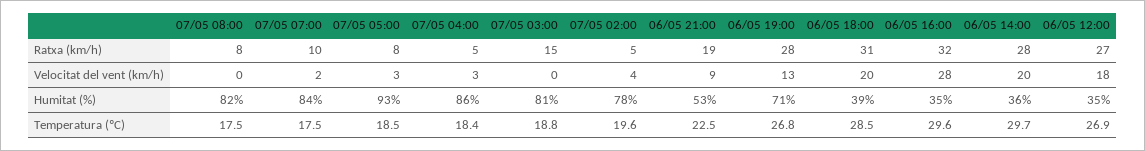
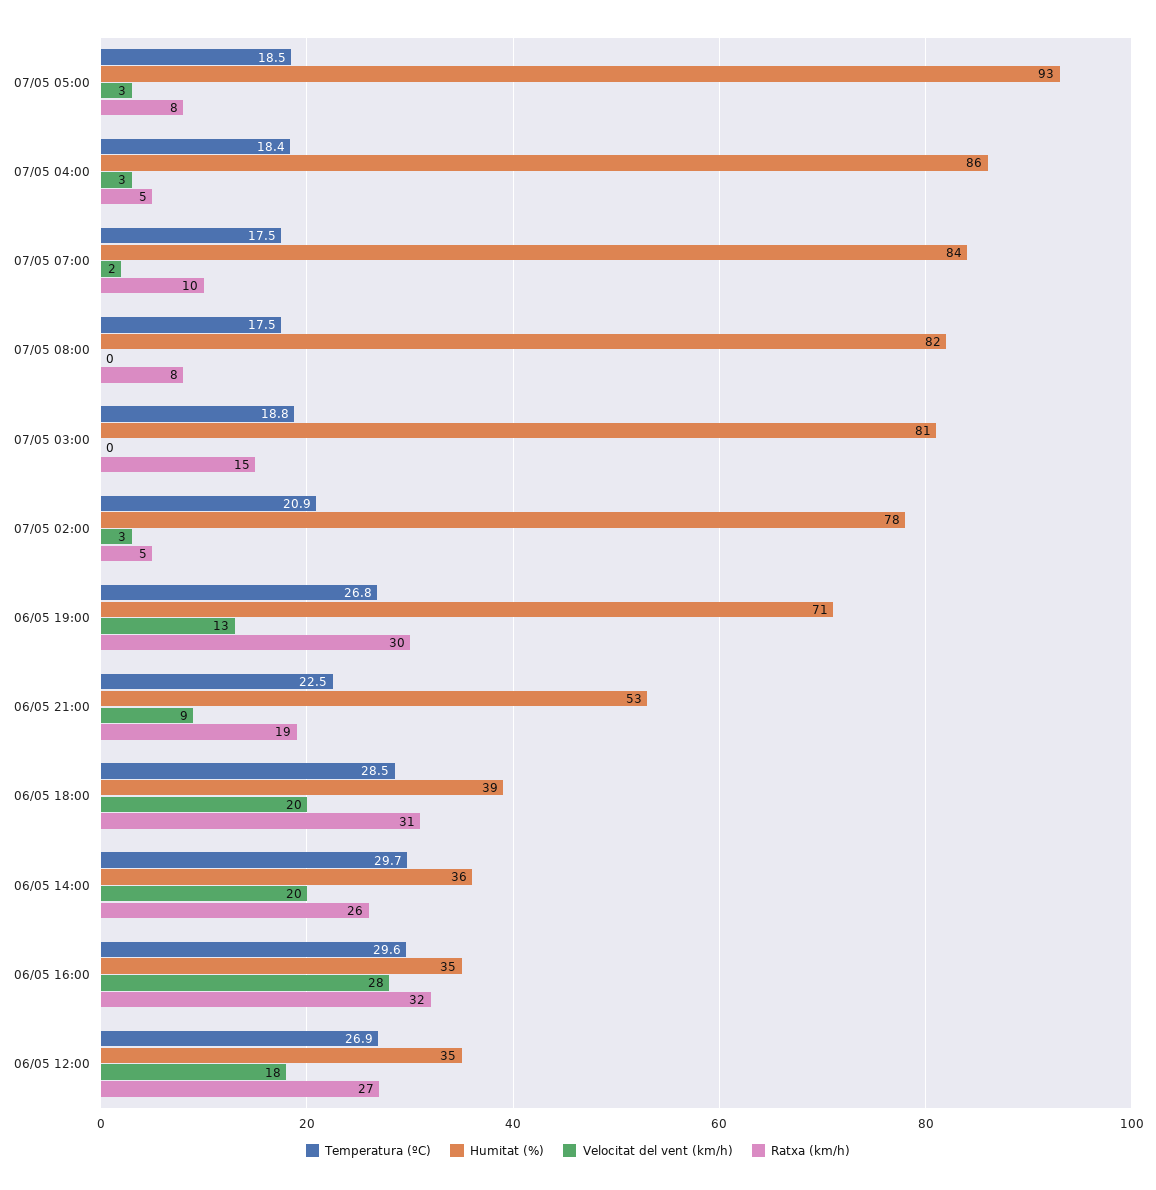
  {
    "Ratxa (km/h)": {
      "07/05 08:00": 8,
      "07/05 07:00": 10,
      "07/05 05:00": 8,
      "07/05 04:00": 5,
      "07/05 03:00": 15,
      "07/05 02:00": 5,
      "06/05 21:00": 19,
-     "06/05 19:00": 28,
+     "06/05 19:00": 30,
      "06/05 18:00": 31,
      "06/05 16:00": 32,
-     "06/05 14:00": 28,
+     "06/05 14:00": 26,
      "06/05 12:00": 27
    },
    "Velocitat del vent (km/h)": {
      "07/05 08:00": 0,
      "07/05 07:00": 2,
      "07/05 05:00": 3,
      "07/05 04:00": 3,
      "07/05 03:00": 0,
-     "07/05 02:00": 4,
+     "07/05 02:00": 3,
      "06/05 21:00": 9,
      "06/05 19:00": 13,
      "06/05 18:00": 20,
      "06/05 16:00": 28,
      "06/05 14:00": 20,
      "06/05 12:00": 18
    },
    "Humitat (%)": {
      "07/05 08:00": 82,
      "07/05 07:00": 84,
      "07/05 05:00": 93,
      "07/05 04:00": 86,
      "07/05 03:00": 81,
      "07/05 02:00": 78,
      "06/05 21:00": 53,
      "06/05 19:00": 71,
      "06/05 18:00": 39,
      "06/05 16:00": 35,
      "06/05 14:00": 36,
      "06/05 12:00": 35
    },
    "Temperatura (ºC)": {
      "07/05 08:00": 17.5,
      "07/05 07:00": 17.5,
      "07/05 05:00": 18.5,
      "07/05 04:00": 18.4,
      "07/05 03:00": 18.8,
-     "07/05 02:00": 19.6,
+     "07/05 02:00": 20.9,
      "06/05 21:00": 22.5,
      "06/05 19:00": 26.8,
      "06/05 18:00": 28.5,
      "06/05 16:00": 29.6,
      "06/05 14:00": 29.7,
      "06/05 12:00": 26.9
    }
  }

